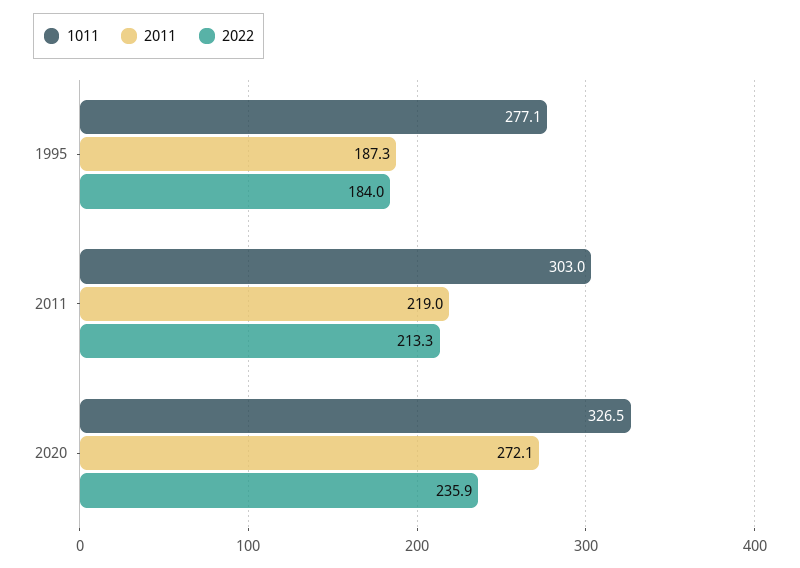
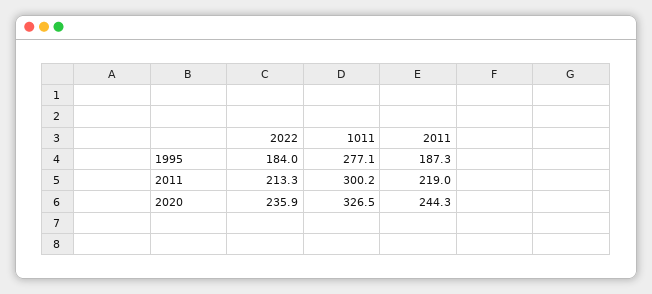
  {
    "1011": {
      "1995": 277.1,
-     "2011": 303,
+     "2011": 300.2,
      "2020": 326.5
    },
    "2011": {
      "1995": 187.3,
      "2011": 219,
-     "2020": 272.1
+     "2020": 244.3
    },
    "2022": {
      "1995": 184,
      "2011": 213.3,
      "2020": 235.9
    }
  }

